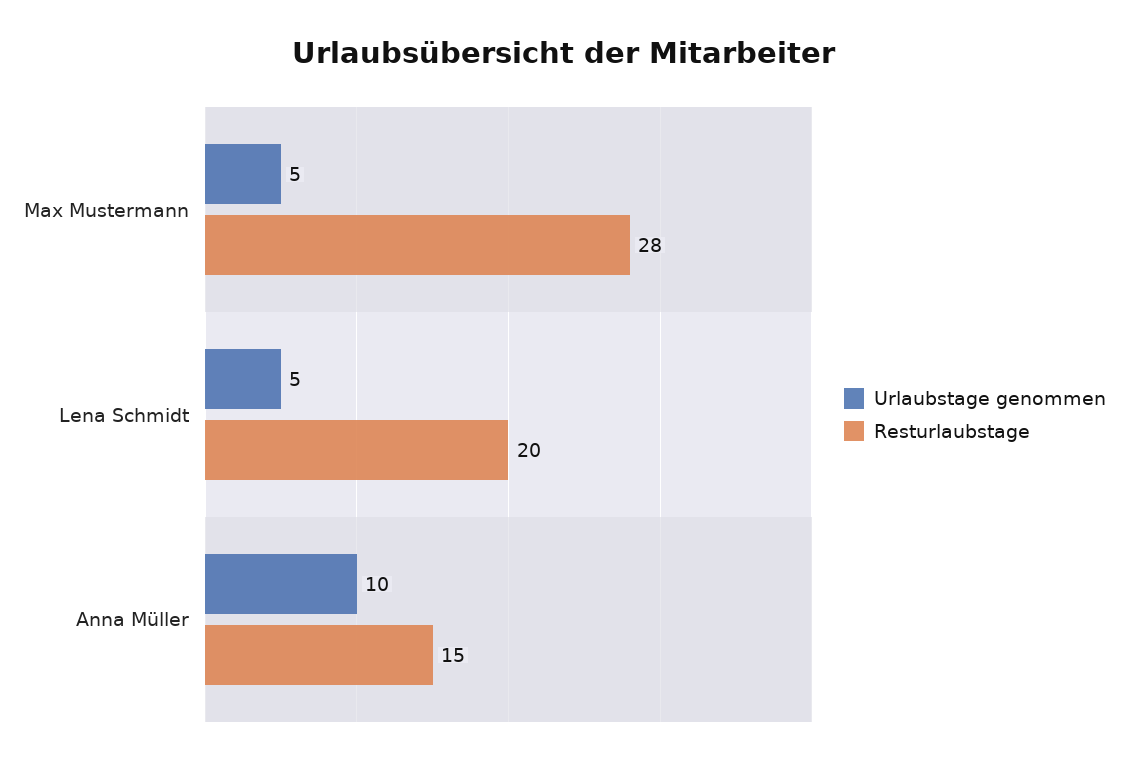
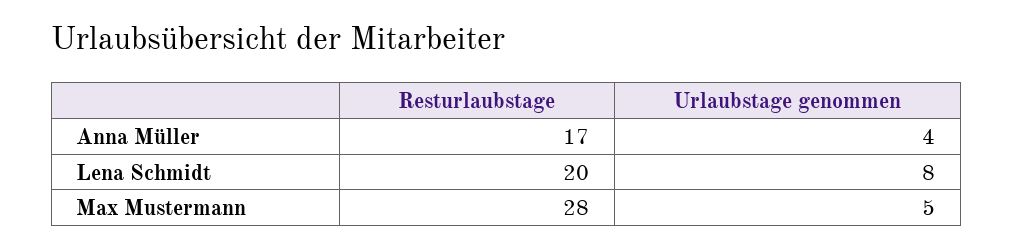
  {
    "Urlaubstage genommen": {
      "Max Mustermann": 5,
-     "Lena Schmidt": 5,
+     "Lena Schmidt": 8,
-     "Anna Müller": 10
+     "Anna Müller": 4
    },
    "Resturlaubstage": {
      "Max Mustermann": 28,
      "Lena Schmidt": 20,
-     "Anna Müller": 15
+     "Anna Müller": 17
    }
  }

